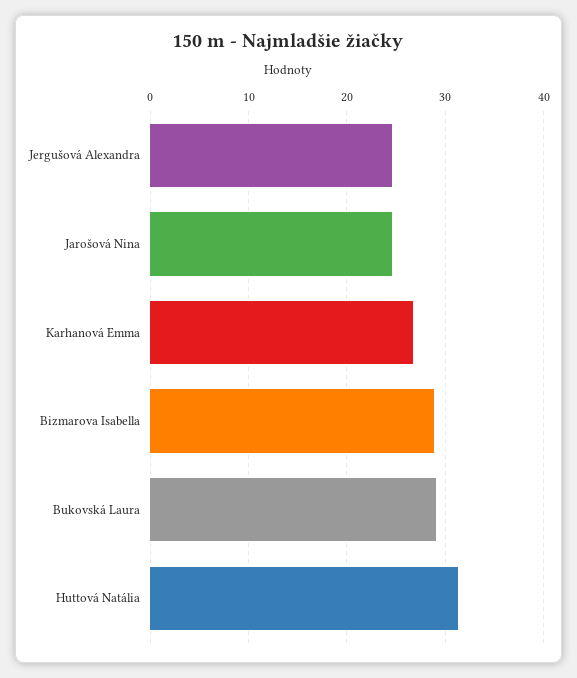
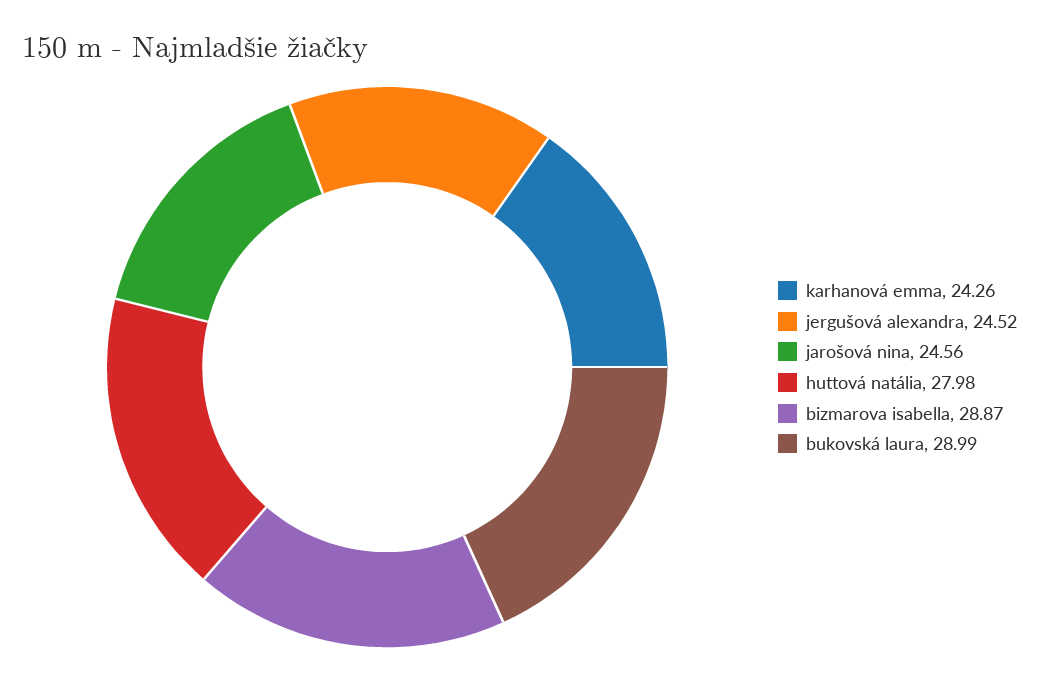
  {
    "Jergušová Alexandra": 24.52,
    "Jarošová Nina": 24.56,
-   "Karhanová Emma": 27,
+   "Karhanová Emma": 24.26,
    "Bizmarova Isabella": 28.87,
    "Bukovská Laura": 28.99,
-   "Huttová Natália": 31
+   "Huttová Natália": 27.98
  }

